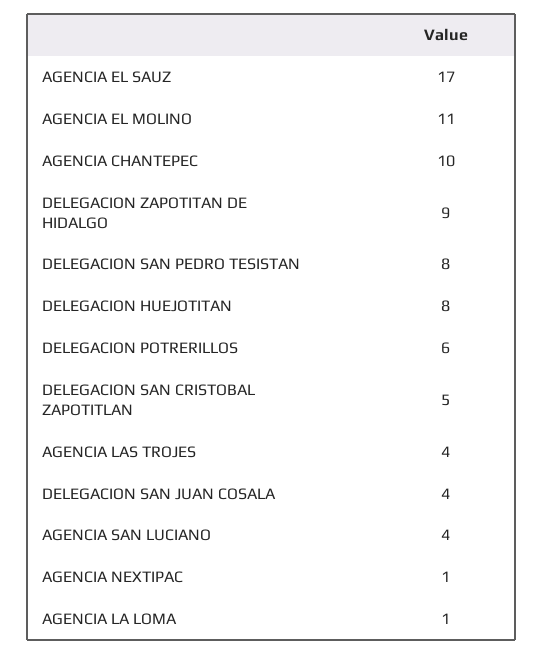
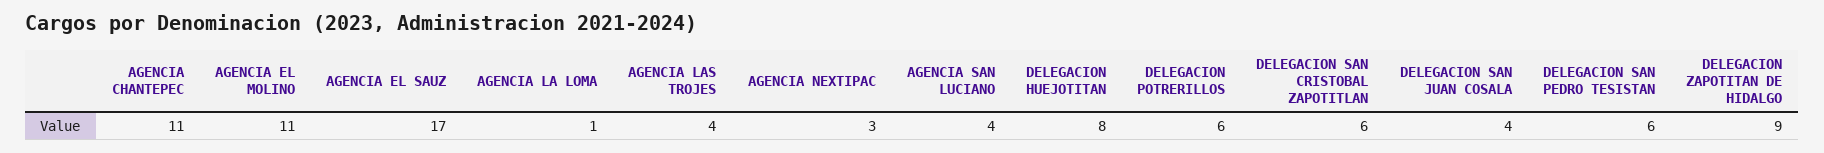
  {
    "AGENCIA EL SAUZ": 17,
    "AGENCIA EL MOLINO": 11,
-   "AGENCIA CHANTEPEC": 10,
+   "AGENCIA CHANTEPEC": 11,
    "DELEGACION ZAPOTITAN DE HIDALGO": 9,
-   "DELEGACION SAN PEDRO TESISTAN": 8,
+   "DELEGACION SAN PEDRO TESISTAN": 6,
    "DELEGACION HUEJOTITAN": 8,
    "DELEGACION POTRERILLOS": 6,
-   "DELEGACION SAN CRISTOBAL ZAPOTITLAN": 5,
+   "DELEGACION SAN CRISTOBAL ZAPOTITLAN": 6,
    "AGENCIA LAS TROJES": 4,
    "DELEGACION SAN JUAN COSALA": 4,
    "AGENCIA SAN LUCIANO": 4,
-   "AGENCIA NEXTIPAC": 1,
+   "AGENCIA NEXTIPAC": 3,
    "AGENCIA LA LOMA": 1
  }

